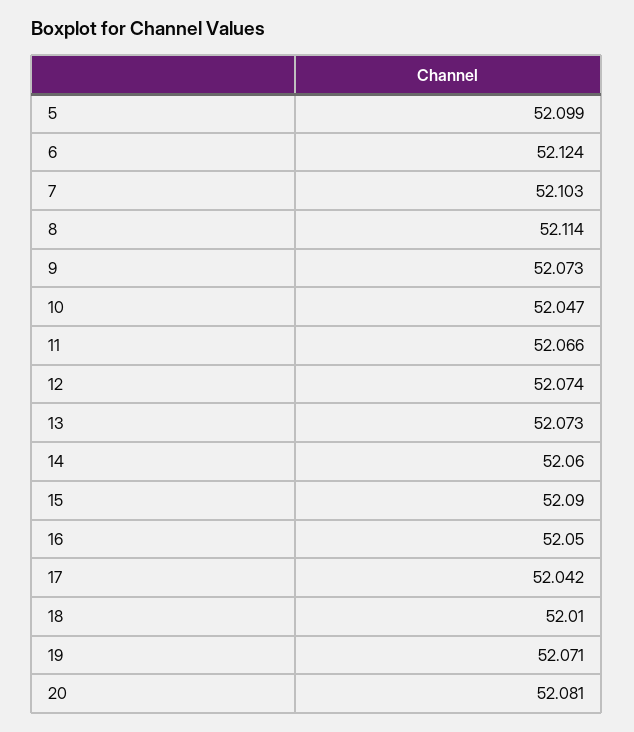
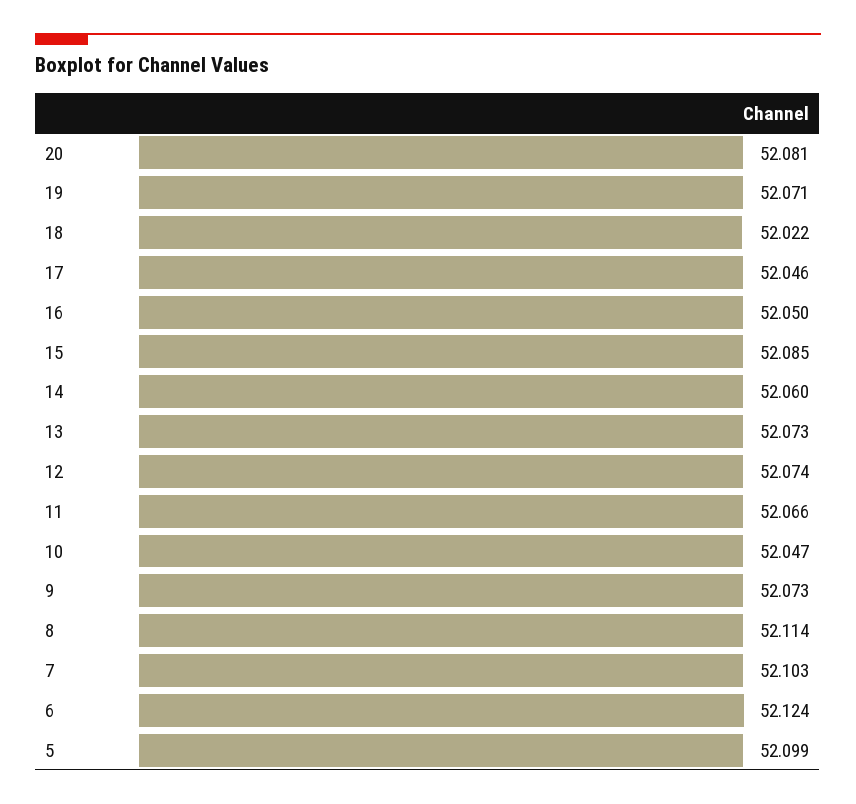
  {
    "5": 52.099,
    "6": 52.124,
    "7": 52.103,
    "8": 52.114,
    "9": 52.073,
    "10": 52.047,
    "11": 52.066,
    "12": 52.074,
    "13": 52.073,
    "14": 52.06,
-   "15": 52.09,
+   "15": 52.085,
    "16": 52.05,
-   "17": 52.042,
+   "17": 52.046,
-   "18": 52.01,
+   "18": 52.022,
    "19": 52.071,
    "20": 52.081
  }

